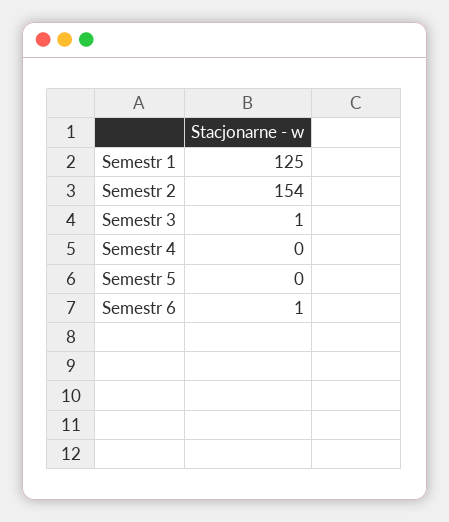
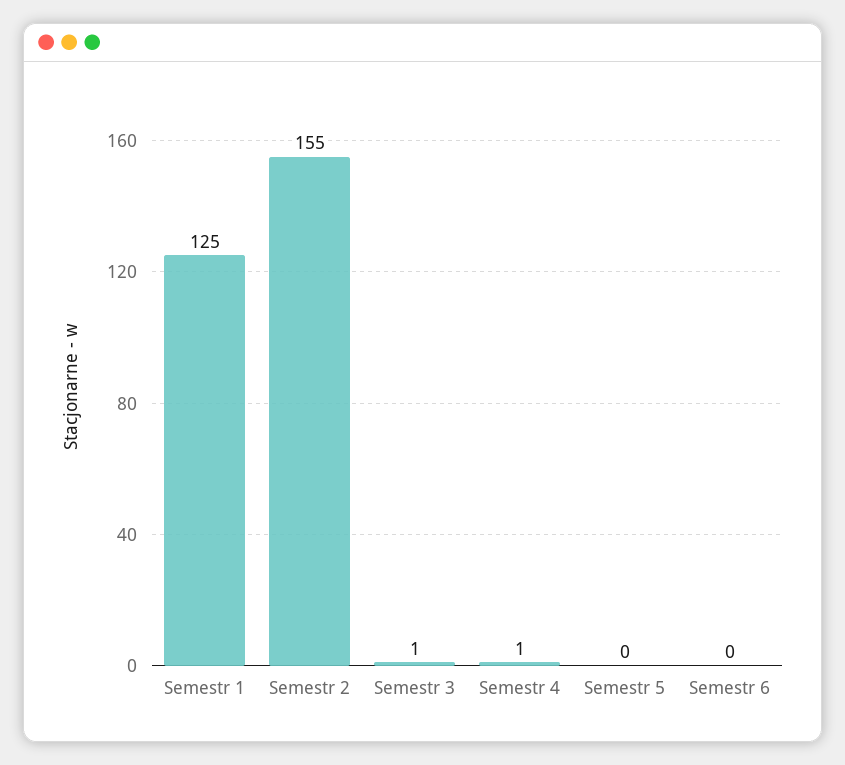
  {
    "Semestr 1": 125,
-   "Semestr 2": 154,
+   "Semestr 2": 155,
    "Semestr 3": 1,
-   "Semestr 4": 0,
+   "Semestr 4": 1,
    "Semestr 5": 0,
-   "Semestr 6": 1
+   "Semestr 6": 0
  }

